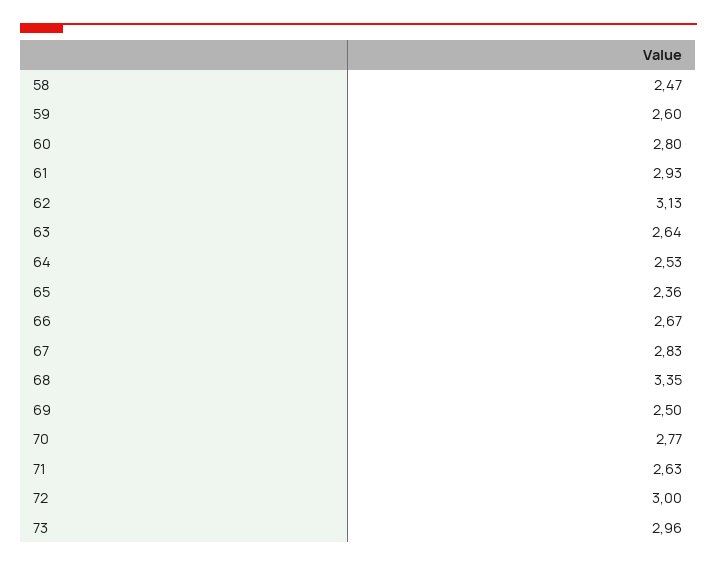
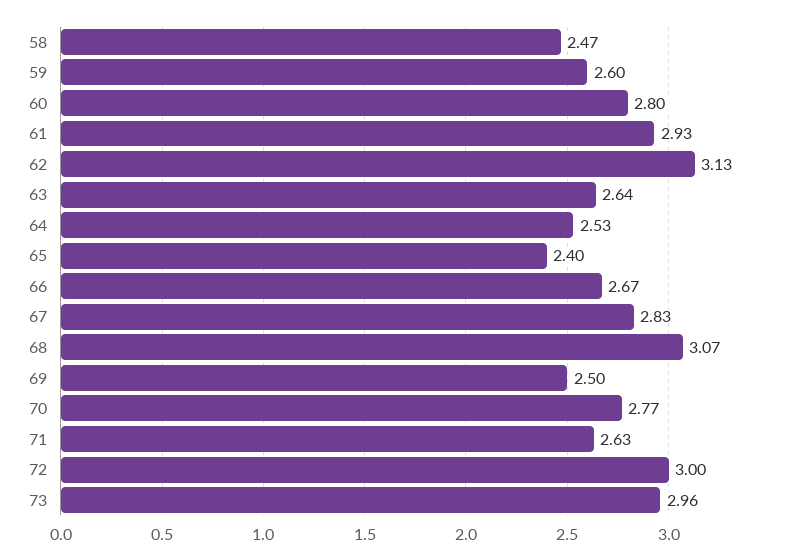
  {
    "58": 2.47,
    "59": 2.6,
    "60": 2.8,
    "61": 2.93,
    "62": 3.13,
    "63": 2.64,
    "64": 2.53,
-   "65": 2.36,
+   "65": 2.4,
    "66": 2.67,
    "67": 2.83,
-   "68": 3.35,
+   "68": 3.07,
    "69": 2.5,
    "70": 2.77,
    "71": 2.63,
    "72": 3,
    "73": 2.96
  }

